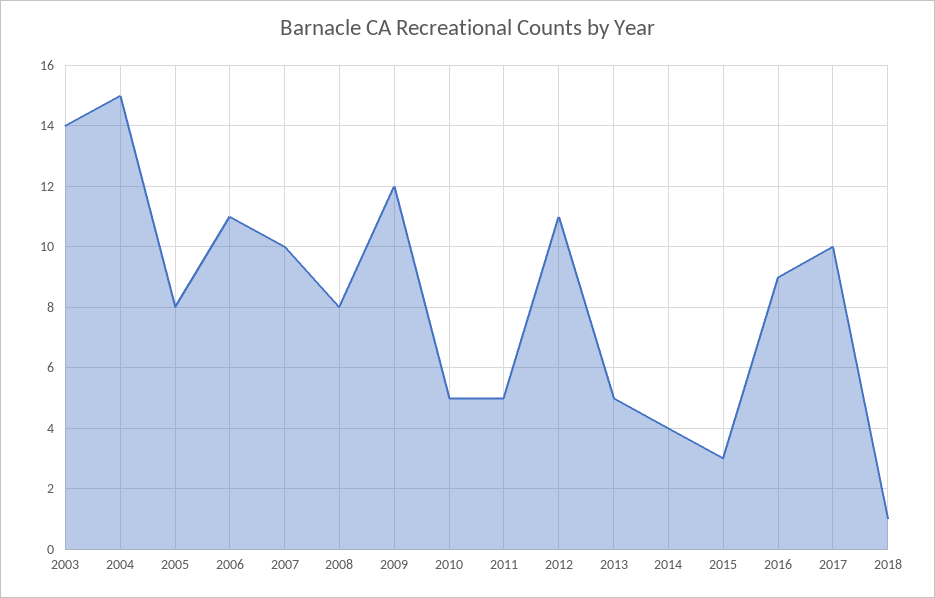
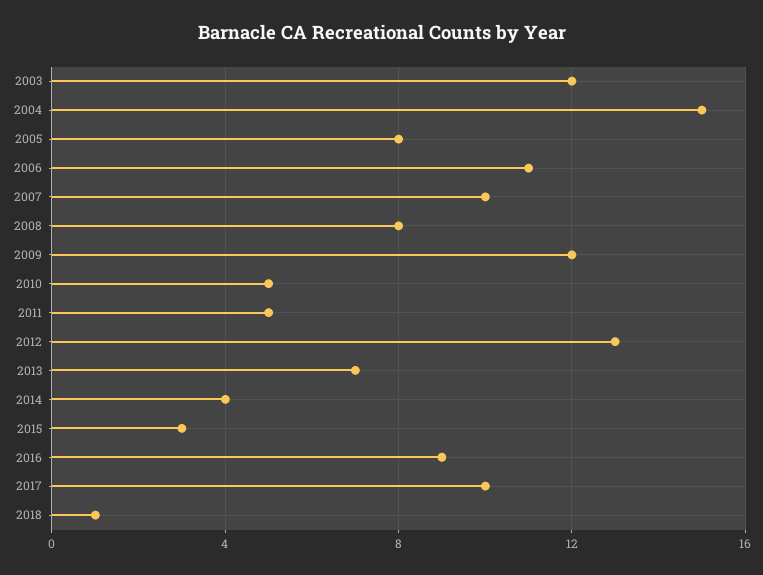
  {
-   "2003": 14,
+   "2003": 12,
    "2004": 15,
    "2005": 8,
    "2006": 11,
    "2007": 10,
    "2008": 8,
    "2009": 12,
    "2010": 5,
    "2011": 5,
-   "2012": 11,
+   "2012": 13,
-   "2013": 5,
+   "2013": 7,
    "2014": 4,
    "2015": 3,
    "2016": 9,
    "2017": 10,
    "2018": 1
  }

